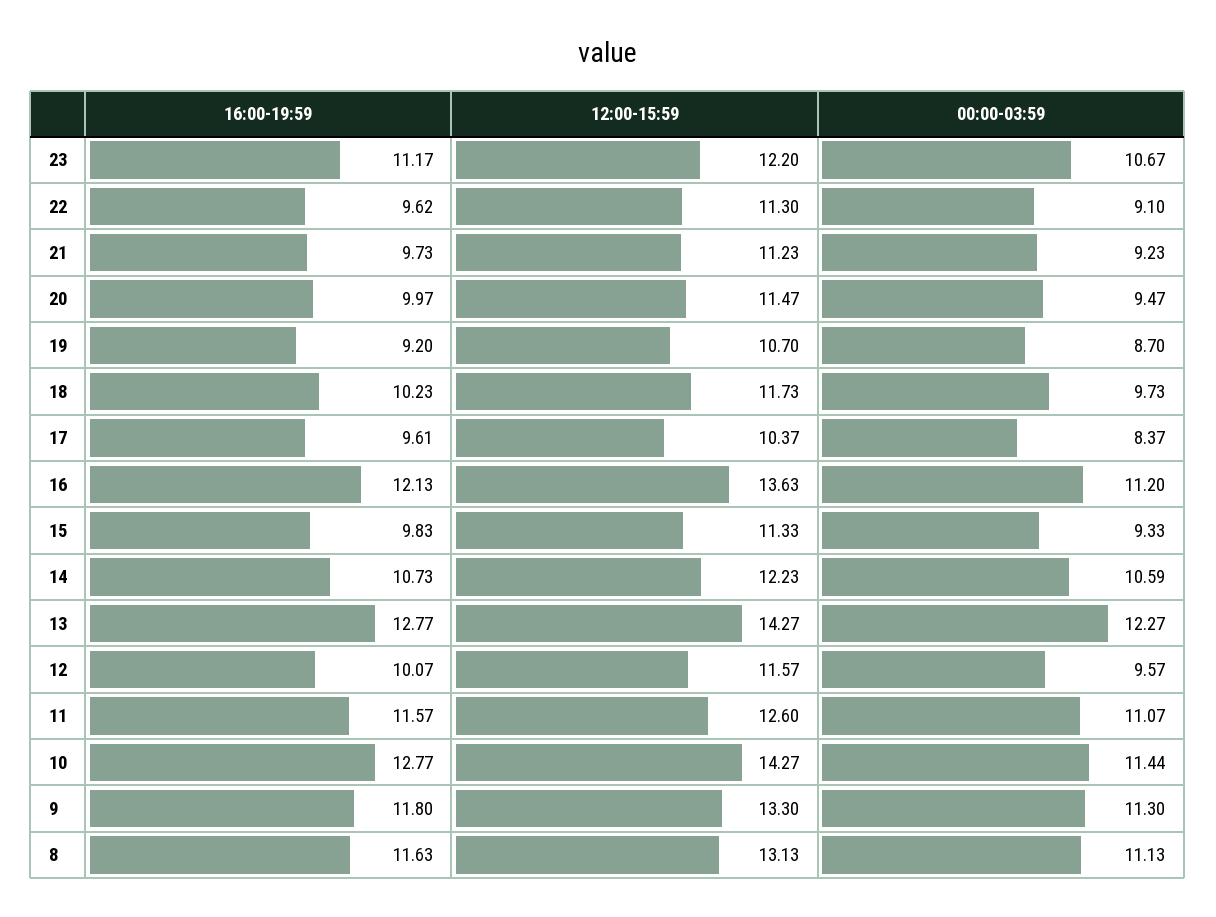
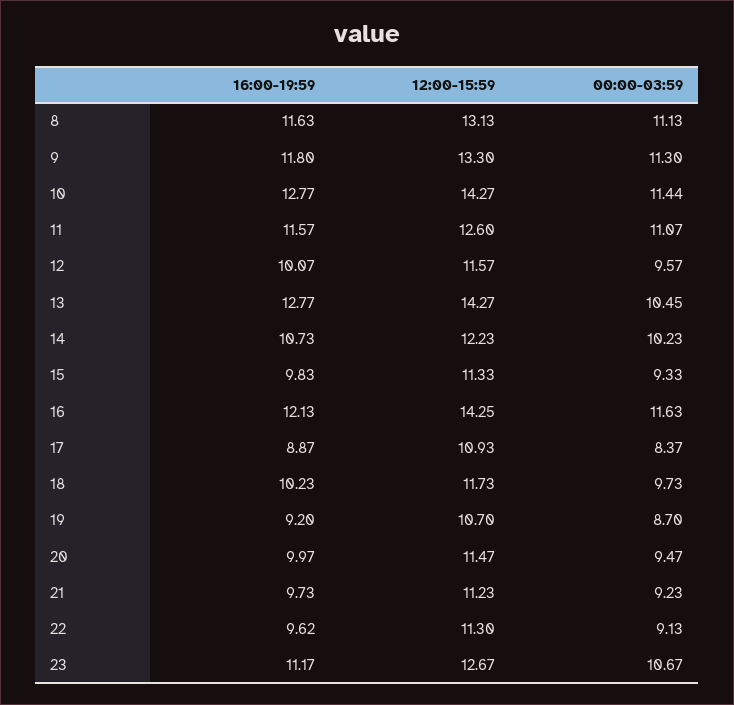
  {
    "16:00-19:59": {
      "23": 11.17,
      "22": 9.62,
      "21": 9.73,
      "20": 9.97,
      "19": 9.2,
      "18": 10.23,
-     "17": 9.61,
+     "17": 8.87,
      "16": 12.13,
      "15": 9.83,
      "14": 10.73,
      "13": 12.77,
      "12": 10.07,
      "11": 11.57,
      "10": 12.77,
      "9": 11.8,
      "8": 11.63
    },
    "12:00-15:59": {
-     "23": 12.2,
+     "23": 12.67,
      "22": 11.3,
      "21": 11.23,
      "20": 11.47,
      "19": 10.7,
      "18": 11.73,
-     "17": 10.37,
+     "17": 10.93,
-     "16": 13.63,
+     "16": 14.25,
      "15": 11.33,
      "14": 12.23,
      "13": 14.27,
      "12": 11.57,
      "11": 12.6,
      "10": 14.27,
      "9": 13.3,
      "8": 13.13
    },
    "00:00-03:59": {
      "23": 10.67,
-     "22": 9.1,
+     "22": 9.13,
      "21": 9.23,
      "20": 9.47,
      "19": 8.7,
      "18": 9.73,
      "17": 8.37,
-     "16": 11.2,
+     "16": 11.63,
      "15": 9.33,
-     "14": 10.59,
+     "14": 10.23,
-     "13": 12.27,
+     "13": 10.45,
      "12": 9.57,
      "11": 11.07,
      "10": 11.44,
      "9": 11.3,
      "8": 11.13
    }
  }

